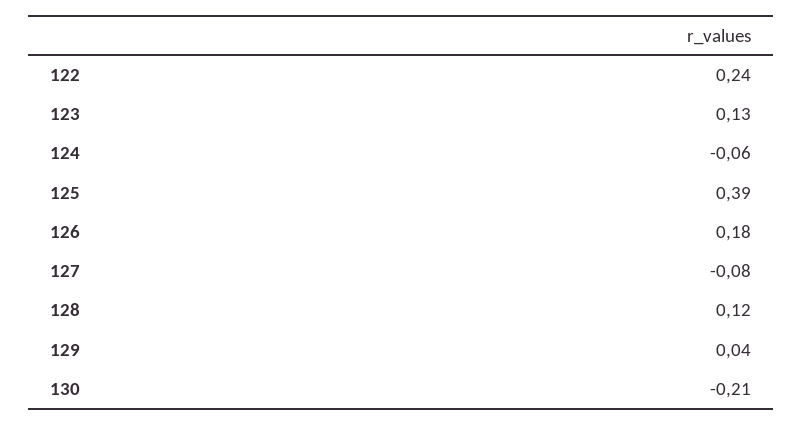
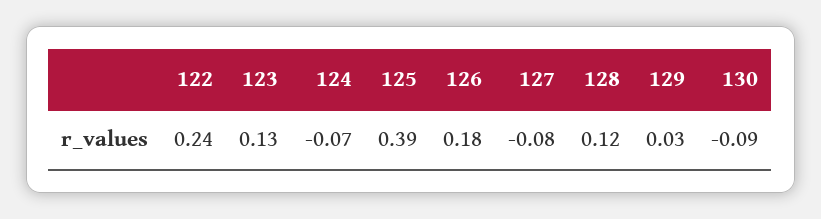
  {
    "122": 0.24,
    "123": 0.13,
-   "124": -0.06,
+   "124": -0.07,
    "125": 0.39,
    "126": 0.18,
    "127": -0.08,
    "128": 0.12,
-   "129": 0.04,
+   "129": 0.03,
-   "130": -0.21
+   "130": -0.09
  }

